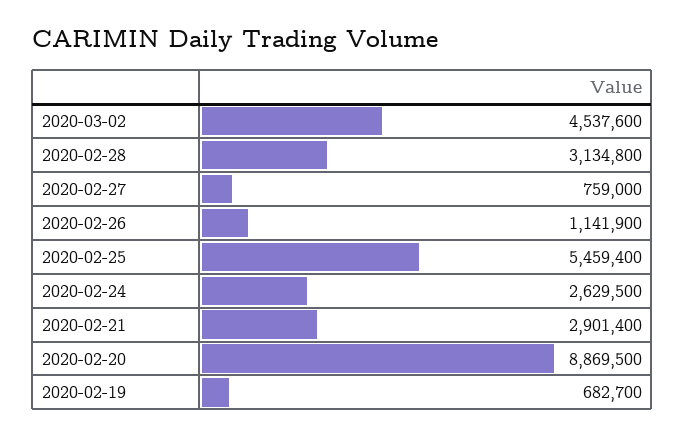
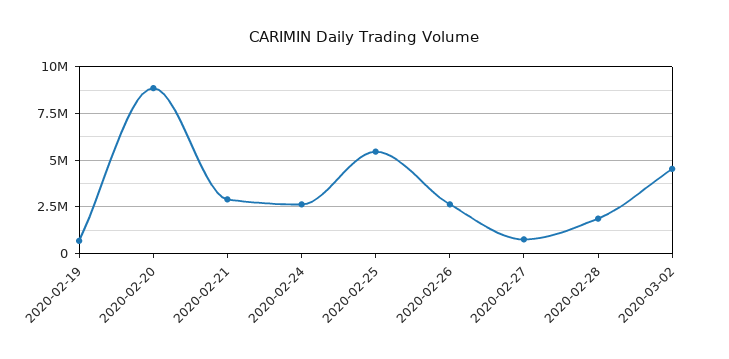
  {
    "2020-03-02": 4537600,
-   "2020-02-28": 3134800,
+   "2020-02-28": 2000000,
    "2020-02-27": 759000,
-   "2020-02-26": 1141900,
+   "2020-02-26": 2500000,
    "2020-02-25": 5459400,
    "2020-02-24": 2629500,
    "2020-02-21": 2901400,
    "2020-02-20": 8869500,
    "2020-02-19": 682700
  }

